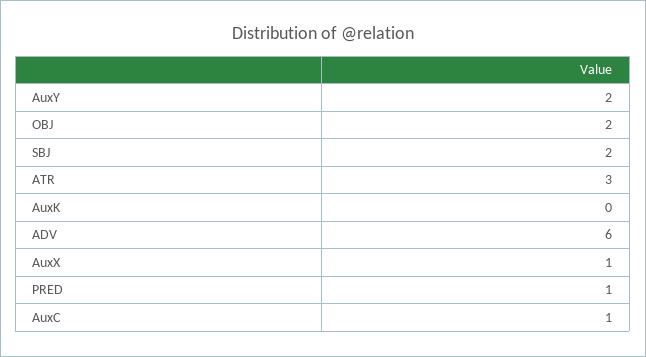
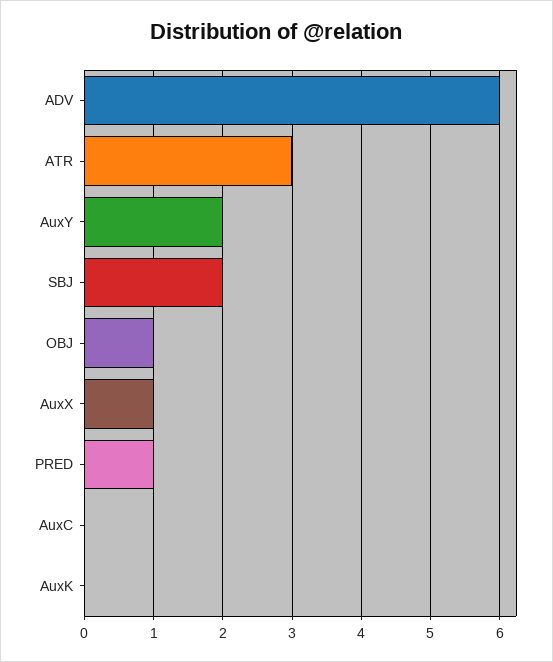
  {
    "AuxY": 2,
-   "OBJ": 2,
+   "OBJ": 1,
    "SBJ": 2,
    "ATR": 3,
    "AuxK": 0,
    "ADV": 6,
    "AuxX": 1,
    "PRED": 1,
-   "AuxC": 1
+   "AuxC": 0
  }

